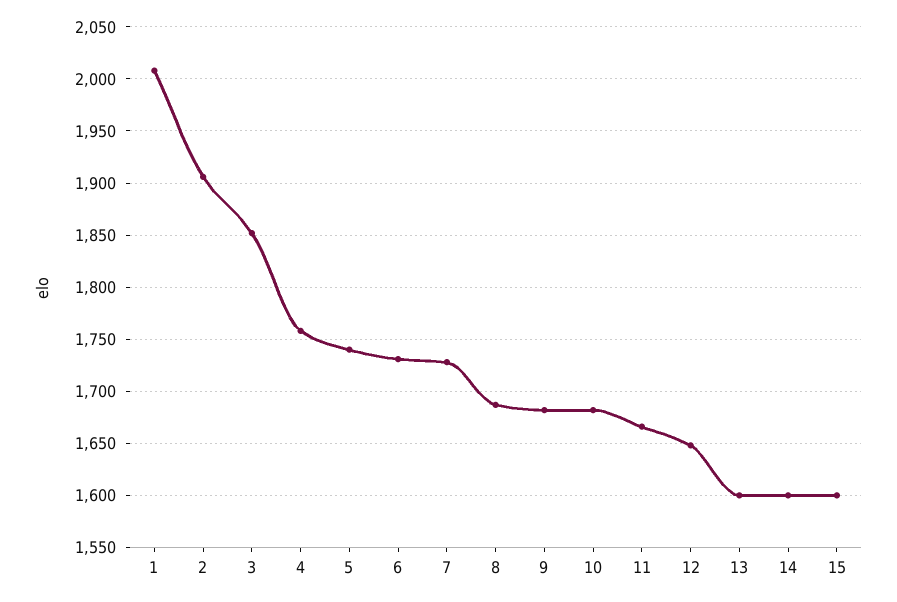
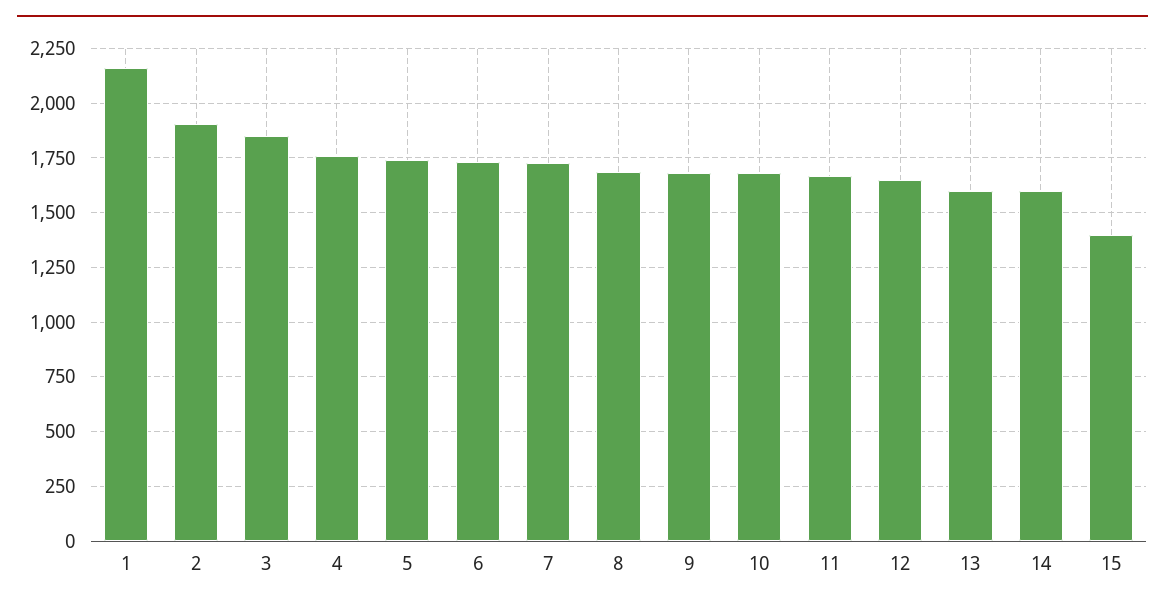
  {
-   "1": 2010,
+   "1": 2150,
    "2": 1910,
    "3": 1850,
    "4": 1760,
    "5": 1740,
    "6": 1730,
    "7": 1730,
    "8": 1690,
    "9": 1680,
    "10": 1680,
    "11": 1670,
    "12": 1650,
    "13": 1600,
    "14": 1600,
-   "15": 1600
+   "15": 1400
  }

